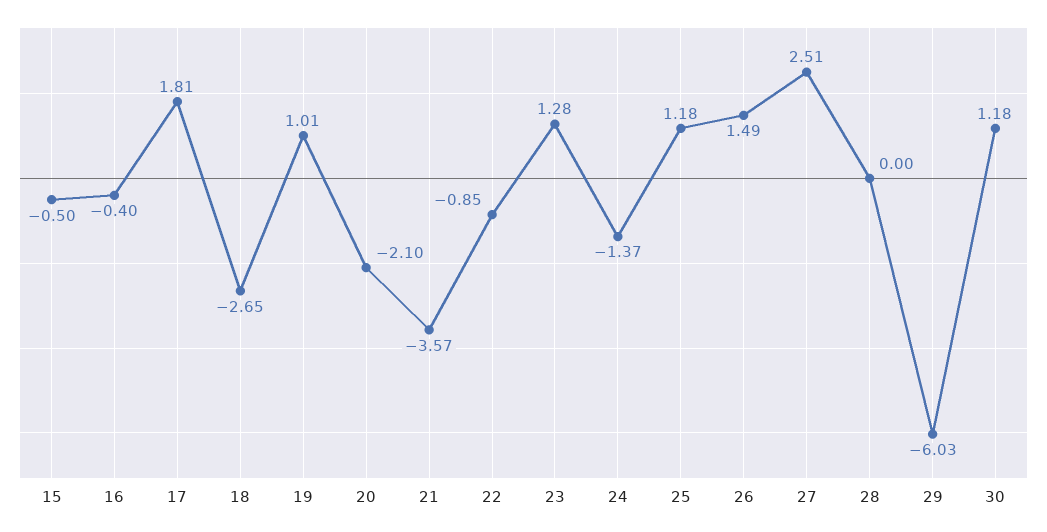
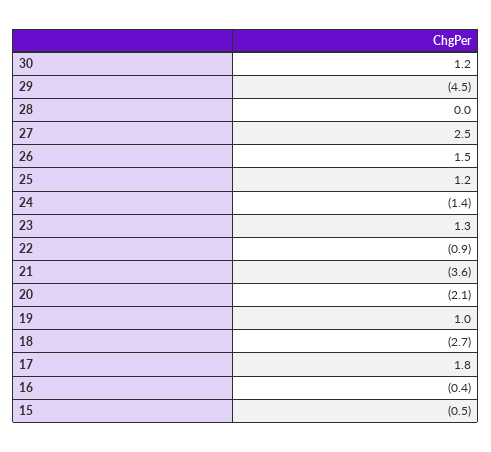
  {
    "15": -0.5,
    "16": -0.4,
    "17": 1.81,
    "18": -2.65,
    "19": 1.01,
    "20": -2.1,
    "21": -3.57,
    "22": -0.85,
    "23": 1.28,
    "24": -1.37,
    "25": 1.18,
    "26": 1.49,
    "27": 2.51,
    "28": 0,
-   "29": -6.03,
+   "29": -4.5,
    "30": 1.18
  }

